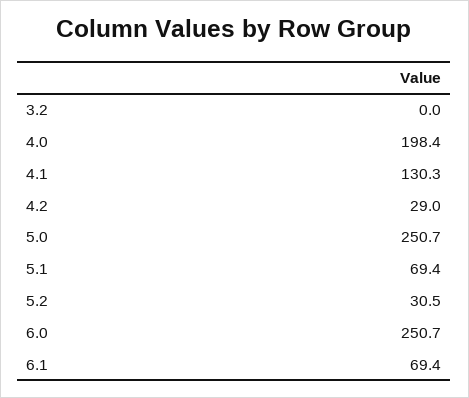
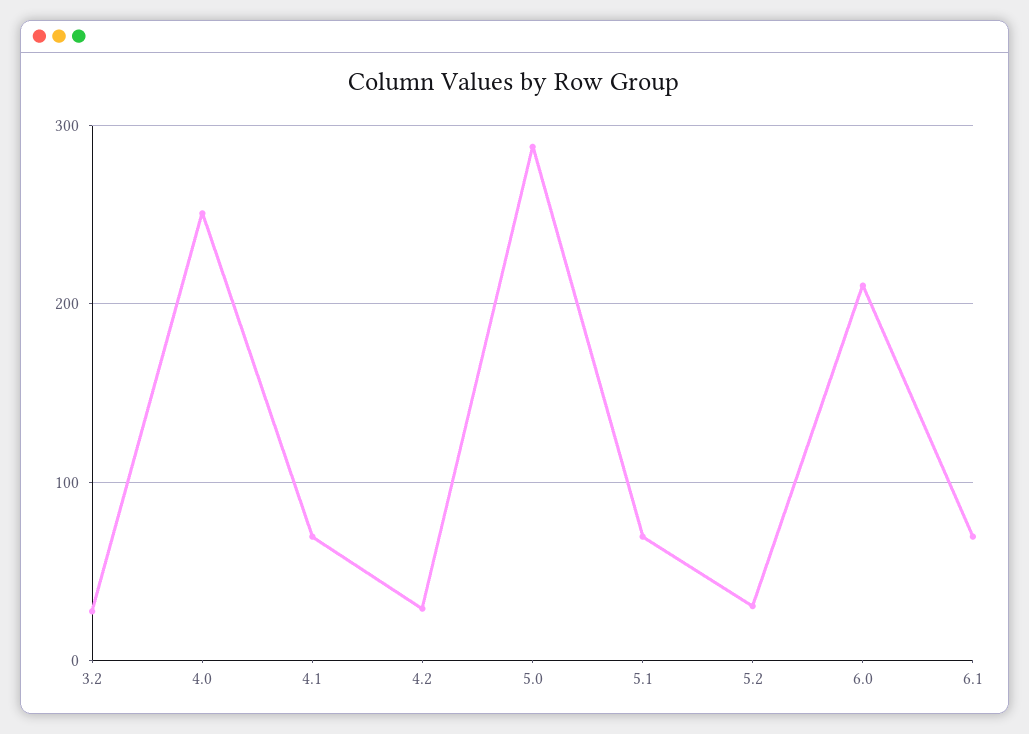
  {
-   "3.2": 0,
+   "3.2": 30,
-   "4.0": 198.4,
+   "4.0": 250,
-   "4.1": 130.3,
+   "4.1": 70,
    "4.2": 29,
-   "5.0": 250.7,
+   "5.0": 290,
    "5.1": 69.4,
    "5.2": 30.5,
-   "6.0": 250.7,
+   "6.0": 210,
    "6.1": 69.4
  }

